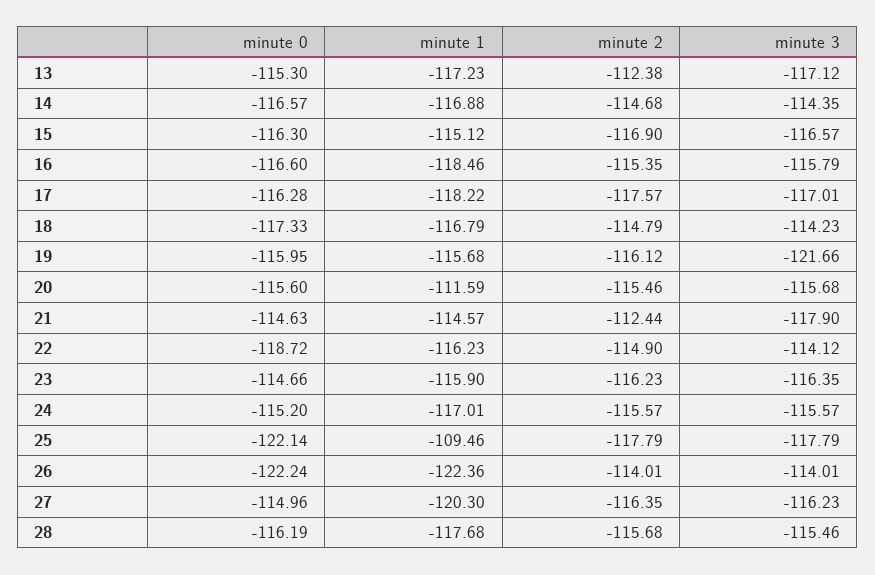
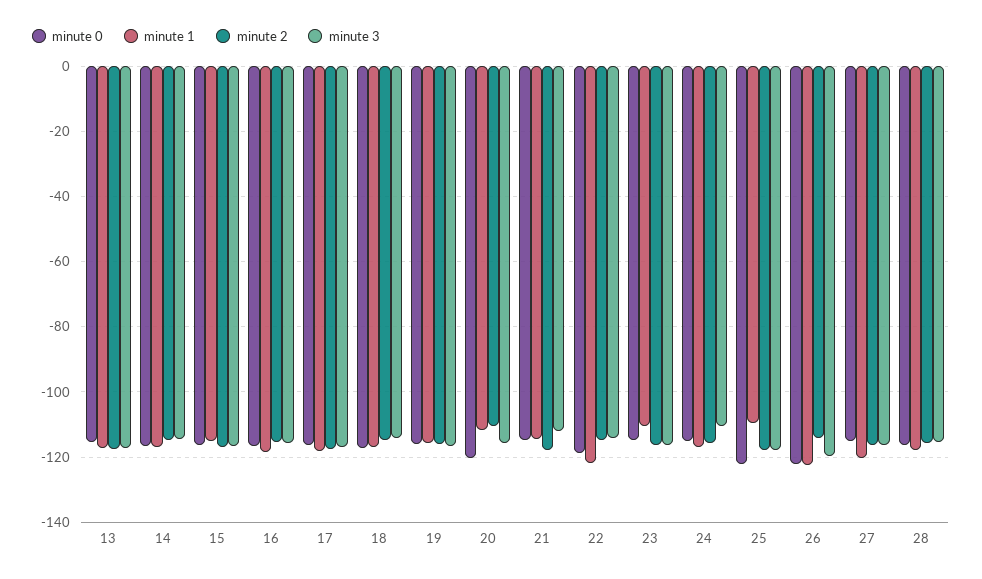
  {
    "minute 0": {
      "13": -115.3,
      "14": -116.57,
      "15": -116.3,
      "16": -116.6,
      "17": -116.28,
      "18": -117.33,
      "19": -115.95,
-     "20": -115.6,
+     "20": -120,
      "21": -114.63,
      "22": -118.72,
      "23": -114.66,
      "24": -115.2,
      "25": -122.14,
      "26": -122.24,
      "27": -114.96,
      "28": -116.19
    },
    "minute 1": {
      "13": -117.23,
      "14": -116.88,
      "15": -115.12,
      "16": -118.46,
      "17": -118.22,
      "18": -116.79,
      "19": -115.68,
      "20": -111.59,
      "21": -114.57,
-     "22": -116.23,
+     "22": -122,
-     "23": -115.9,
+     "23": -110,
      "24": -117.01,
      "25": -109.46,
      "26": -122.36,
      "27": -120.3,
      "28": -117.68
    },
    "minute 2": {
-     "13": -112.38,
+     "13": -118,
      "14": -114.68,
      "15": -116.9,
      "16": -115.35,
      "17": -117.57,
      "18": -114.79,
      "19": -116.12,
-     "20": -115.46,
+     "20": -110,
-     "21": -112.44,
+     "21": -118,
      "22": -114.9,
      "23": -116.23,
      "24": -115.57,
      "25": -117.79,
      "26": -114.01,
      "27": -116.35,
      "28": -115.68
    },
    "minute 3": {
      "13": -117.12,
      "14": -114.35,
      "15": -116.57,
      "16": -115.79,
      "17": -117.01,
      "18": -114.23,
-     "19": -121.66,
+     "19": -116,
      "20": -115.68,
-     "21": -117.9,
+     "21": -112,
      "22": -114.12,
      "23": -116.35,
-     "24": -115.57,
+     "24": -110,
      "25": -117.79,
-     "26": -114.01,
+     "26": -120,
      "27": -116.23,
      "28": -115.46
    }
  }

